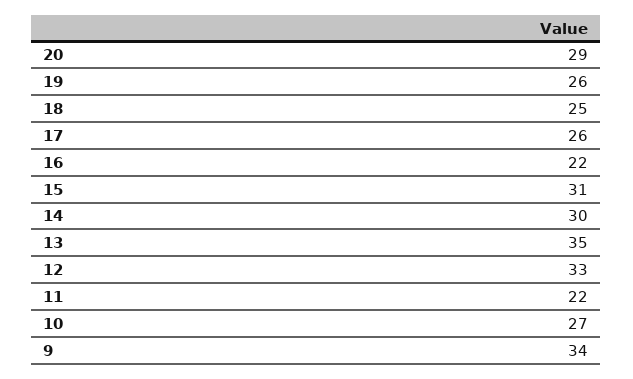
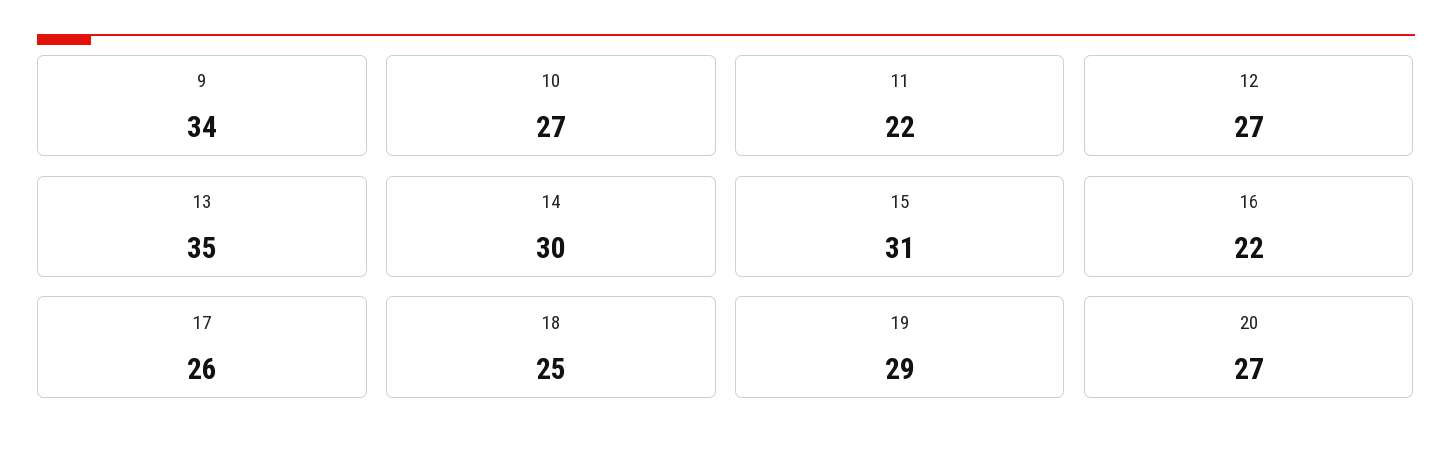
  {
-   "20": 29,
+   "20": 27,
-   "19": 26,
+   "19": 29,
    "18": 25,
    "17": 26,
    "16": 22,
    "15": 31,
    "14": 30,
    "13": 35,
-   "12": 33,
+   "12": 27,
    "11": 22,
    "10": 27,
    "9": 34
  }

